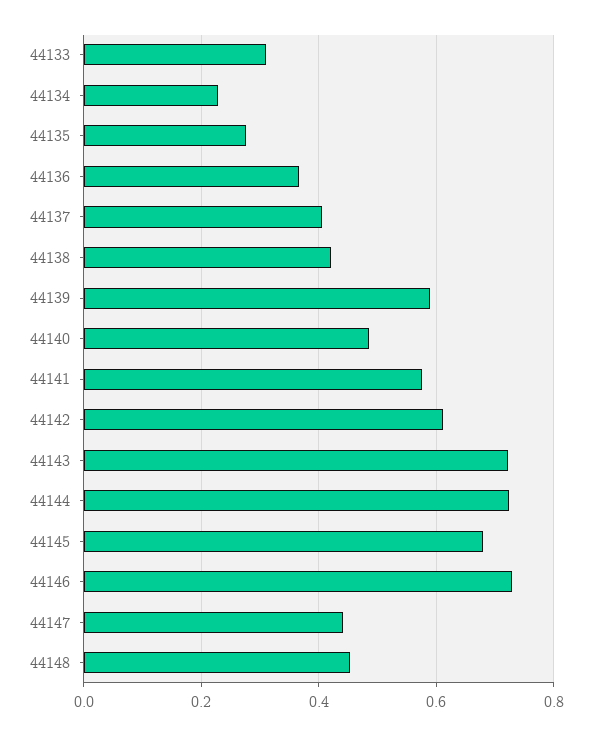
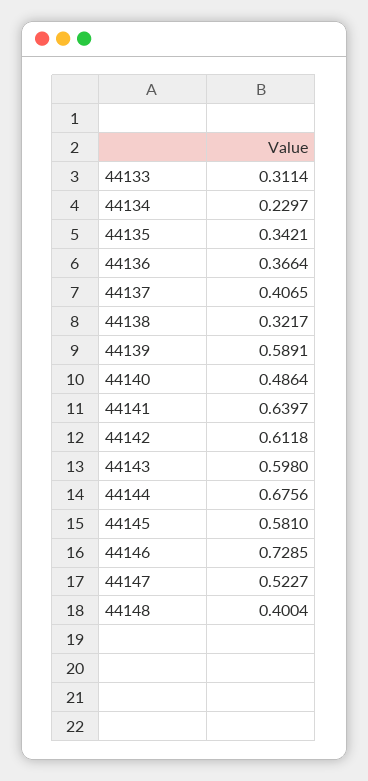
  {
    "44133": 0.3114,
    "44134": 0.2297,
-   "44135": 0.28,
+   "44135": 0.3421,
    "44136": 0.3664,
    "44137": 0.4065,
-   "44138": 0.42,
+   "44138": 0.3217,
    "44139": 0.5891,
    "44140": 0.4864,
-   "44141": 0.58,
+   "44141": 0.6397,
    "44142": 0.6118,
-   "44143": 0.72,
+   "44143": 0.598,
-   "44144": 0.72,
+   "44144": 0.6756,
-   "44145": 0.68,
+   "44145": 0.581,
    "44146": 0.7285,
-   "44147": 0.44,
+   "44147": 0.5227,
-   "44148": 0.46
+   "44148": 0.4004
  }

